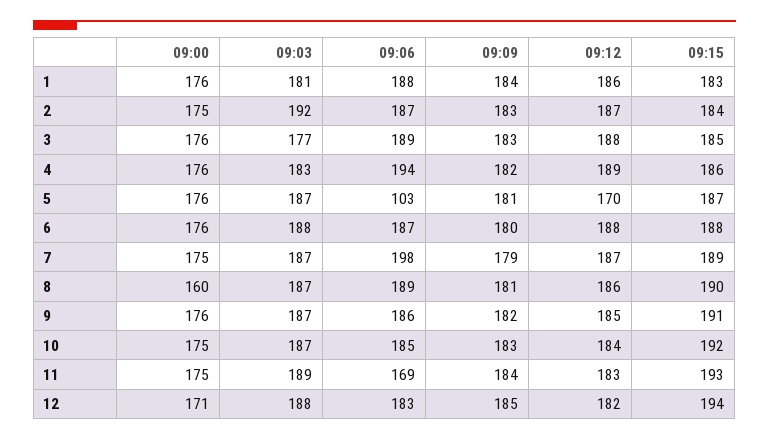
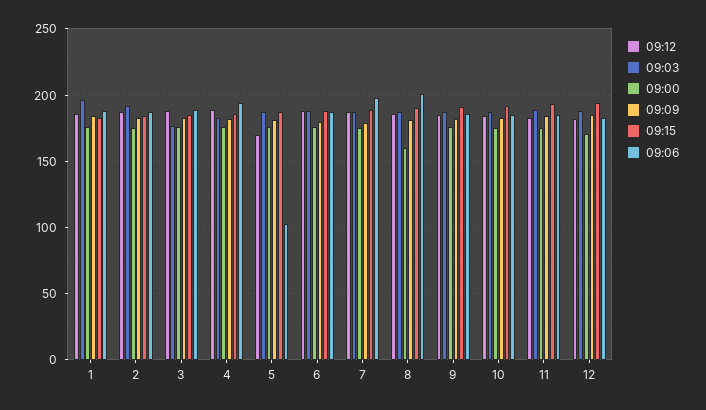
  {
    "09:00": {
      "1": 176,
      "2": 175,
      "3": 176,
      "4": 176,
      "5": 176,
      "6": 176,
      "7": 175,
      "8": 160,
      "9": 176,
      "10": 175,
      "11": 175,
      "12": 171
    },
    "09:03": {
-     "1": 181,
+     "1": 195,
      "2": 192,
      "3": 177,
      "4": 183,
      "5": 187,
      "6": 188,
      "7": 187,
      "8": 187,
      "9": 187,
      "10": 187,
      "11": 189,
      "12": 188
    },
    "09:06": {
      "1": 188,
      "2": 187,
      "3": 189,
      "4": 194,
      "5": 103,
      "6": 187,
      "7": 198,
-     "8": 189,
+     "8": 200,
      "9": 186,
      "10": 185,
-     "11": 169,
+     "11": 185,
      "12": 183
    },
    "09:09": {
      "1": 184,
      "2": 183,
      "3": 183,
      "4": 182,
      "5": 181,
      "6": 180,
      "7": 179,
      "8": 181,
      "9": 182,
      "10": 183,
      "11": 184,
      "12": 185
    },
    "09:12": {
      "1": 186,
      "2": 187,
      "3": 188,
      "4": 189,
      "5": 170,
      "6": 188,
      "7": 187,
      "8": 186,
      "9": 185,
      "10": 184,
      "11": 183,
      "12": 182
    },
    "09:15": {
      "1": 183,
      "2": 184,
      "3": 185,
      "4": 186,
      "5": 187,
      "6": 188,
      "7": 189,
      "8": 190,
      "9": 191,
      "10": 192,
      "11": 193,
      "12": 194
    }
  }

